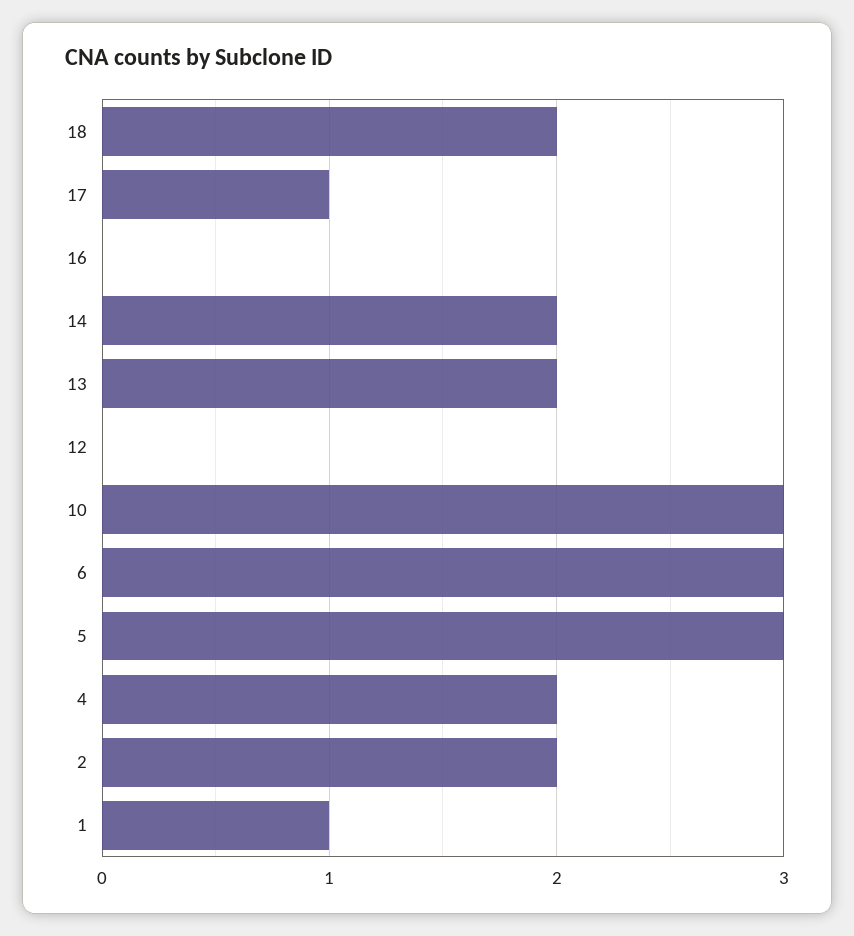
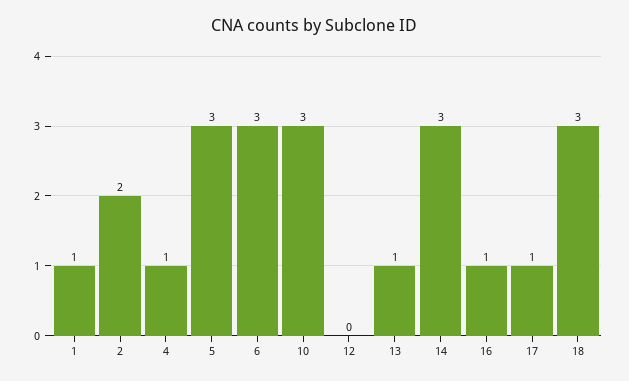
  {
-   "18": 2,
+   "18": 3,
    "17": 1,
-   "16": 0,
+   "16": 1,
-   "14": 2,
+   "14": 3,
-   "13": 2,
+   "13": 1,
    "12": 0,
    "10": 3,
    "6": 3,
    "5": 3,
-   "4": 2,
+   "4": 1,
    "2": 2,
    "1": 1
  }

